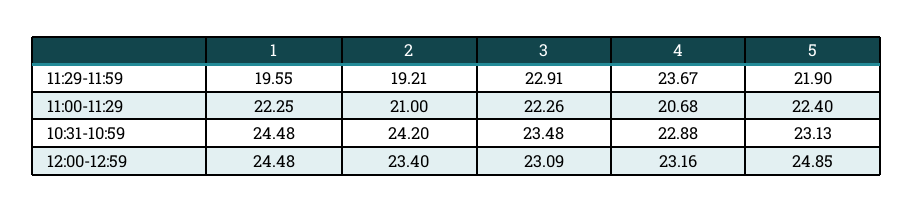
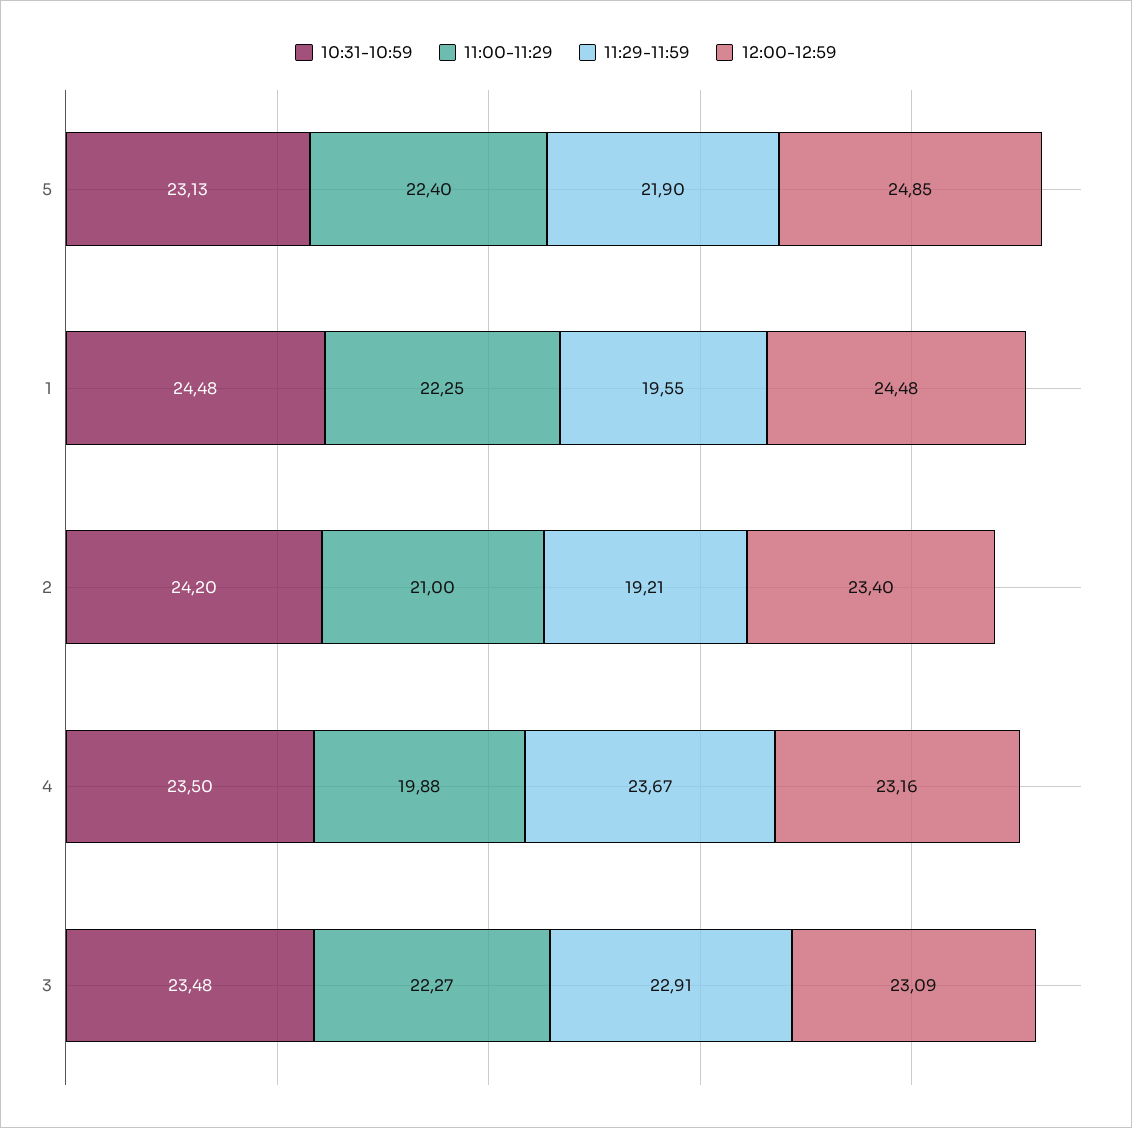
  {
    "11:29-11:59": {
      "1": 19.55,
      "2": 19.21,
      "3": 22.91,
      "4": 23.67,
      "5": 21.9
    },
    "11:00-11:29": {
      "1": 22.25,
      "2": 21,
-     "3": 22.26,
+     "3": 22.27,
-     "4": 20.68,
+     "4": 19.88,
      "5": 22.4
    },
    "10:31-10:59": {
      "1": 24.48,
      "2": 24.2,
      "3": 23.48,
-     "4": 22.88,
+     "4": 23.5,
      "5": 23.13
    },
    "12:00-12:59": {
      "1": 24.48,
      "2": 23.4,
      "3": 23.09,
      "4": 23.16,
      "5": 24.85
    }
  }

